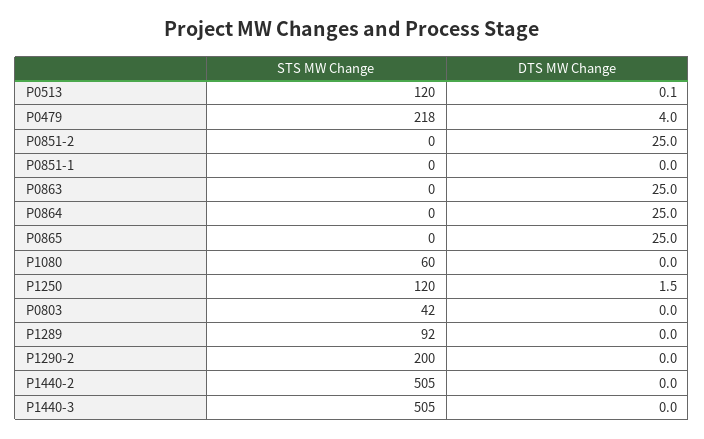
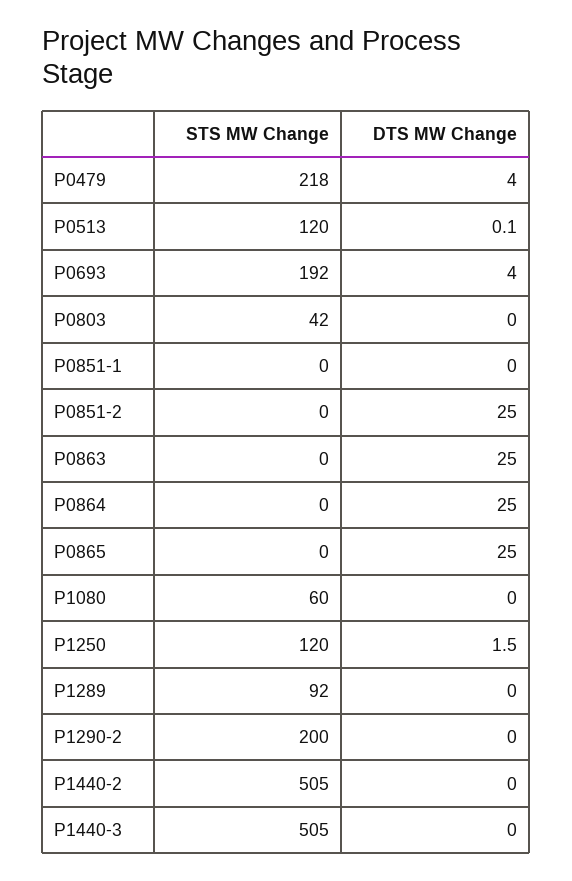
  {
    "STS MW Change": {
      "P0513": 120,
      "P0479": 218,
      "P0851-2": 0,
      "P0851-1": 0,
      "P0863": 0,
      "P0864": 0,
      "P0865": 0,
      "P1080": 60,
      "P1250": 120,
      "P0803": 42,
      "P1289": 92,
      "P1290-2": 200,
      "P1440-2": 505,
-     "P1440-3": 505
+     "P1440-3": 505,
+     "P0693": 192
    },
    "DTS MW Change": {
      "P0513": 0.1,
      "P0479": 4,
      "P0851-2": 25,
      "P0851-1": 0,
      "P0863": 25,
      "P0864": 25,
      "P0865": 25,
      "P1080": 0,
      "P1250": 1.5,
      "P0803": 0,
      "P1289": 0,
      "P1290-2": 0,
      "P1440-2": 0,
-     "P1440-3": 0
+     "P1440-3": 0,
+     "P0693": 4
    }
  }

